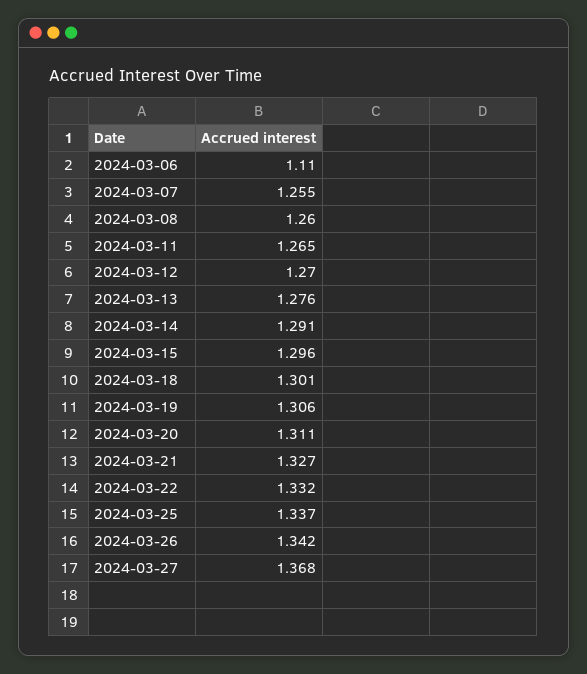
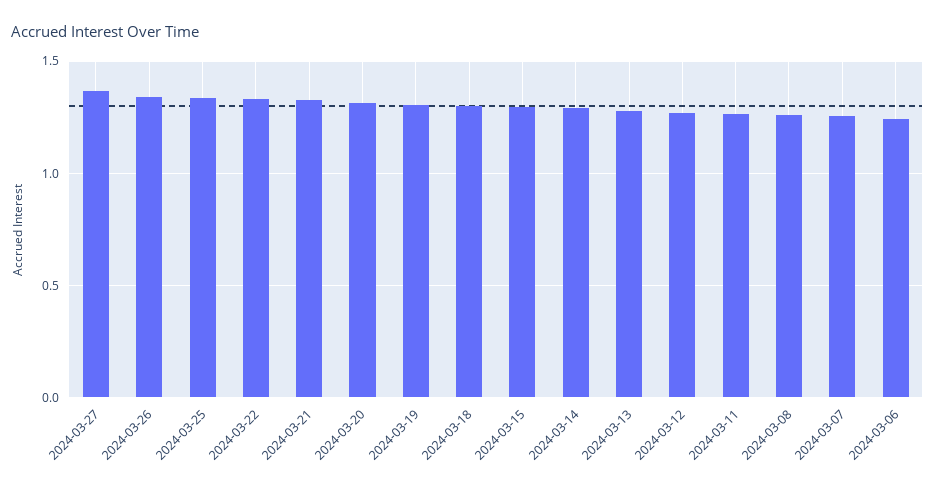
  {
-   "2024-03-06": 1.11,
+   "2024-03-06": 1.25,
    "2024-03-07": 1.255,
    "2024-03-08": 1.26,
    "2024-03-11": 1.265,
    "2024-03-12": 1.27,
    "2024-03-13": 1.276,
    "2024-03-14": 1.291,
    "2024-03-15": 1.296,
    "2024-03-18": 1.301,
    "2024-03-19": 1.306,
    "2024-03-20": 1.311,
    "2024-03-21": 1.327,
    "2024-03-22": 1.332,
    "2024-03-25": 1.337,
    "2024-03-26": 1.342,
    "2024-03-27": 1.368
  }

